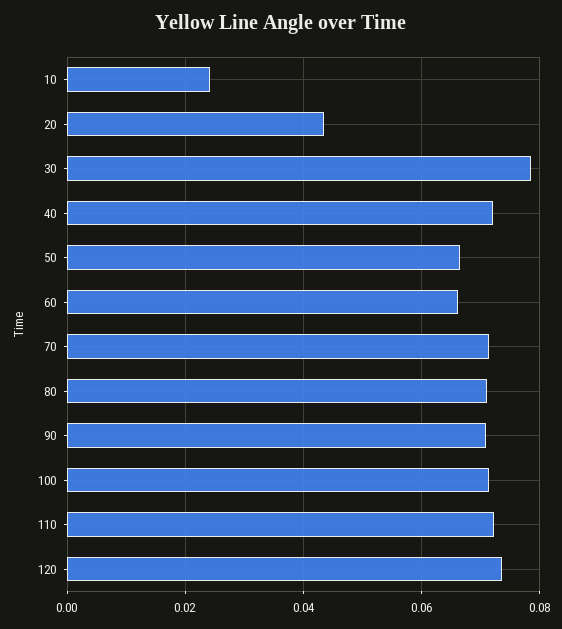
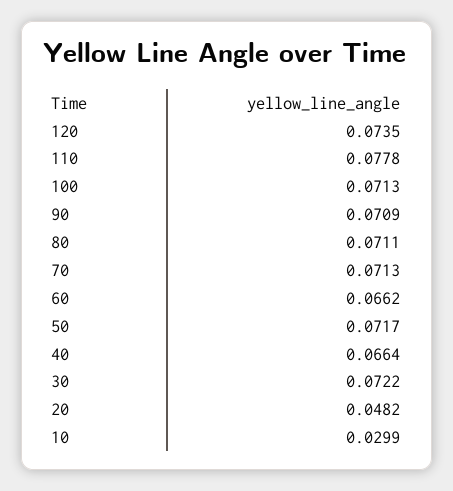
  {
-   "10": 0.024,
+   "10": 0.0299,
-   "20": 0.044,
+   "20": 0.0482,
-   "30": 0.078,
+   "30": 0.0722,
-   "40": 0.072,
+   "40": 0.0664,
-   "50": 0.066,
+   "50": 0.0717,
    "60": 0.0662,
    "70": 0.0713,
    "80": 0.0711,
    "90": 0.0709,
    "100": 0.0713,
-   "110": 0.072,
+   "110": 0.0778,
    "120": 0.0735
  }

